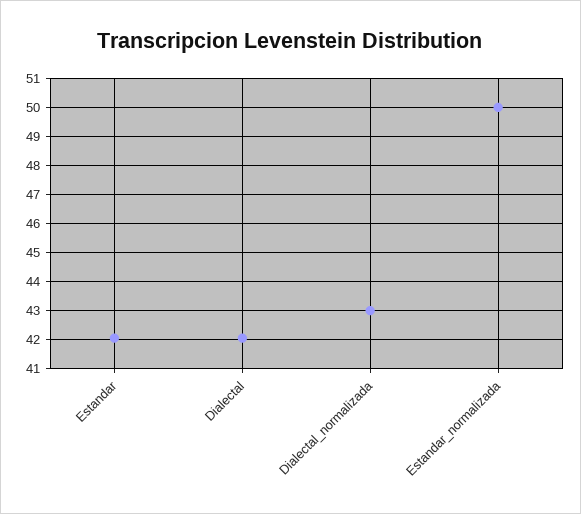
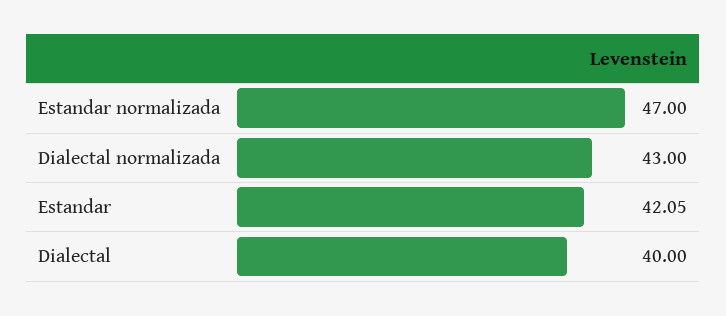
  {
    "Estandar": 42.05,
-   "Dialectal": 42,
+   "Dialectal": 40,
    "Dialectal_normalizada": 43,
-   "Estandar_normalizada": 50
+   "Estandar_normalizada": 47
  }

